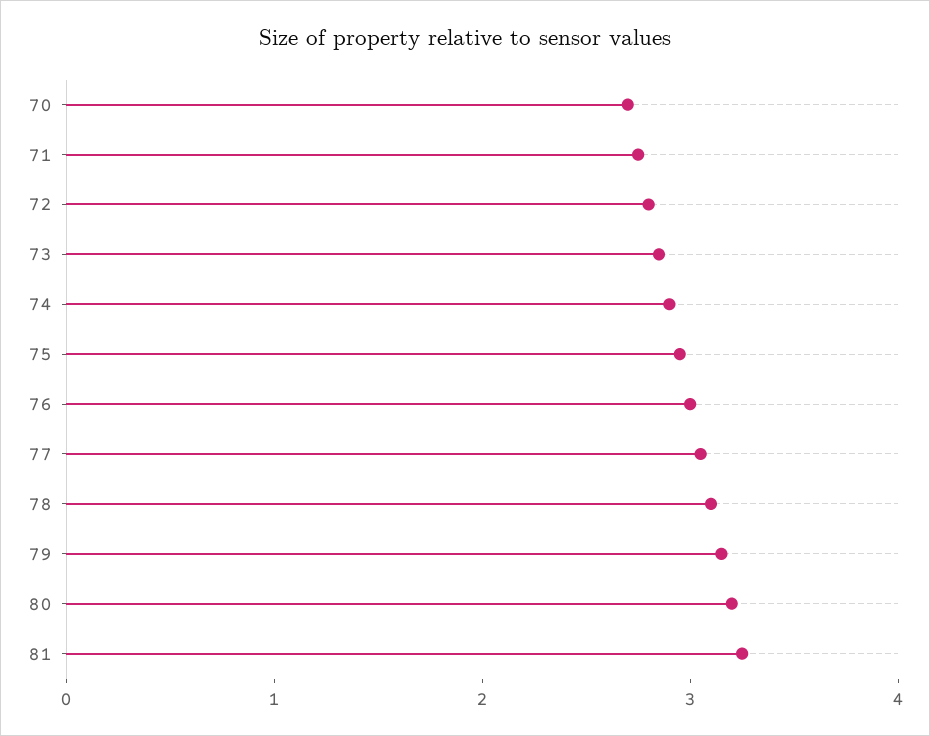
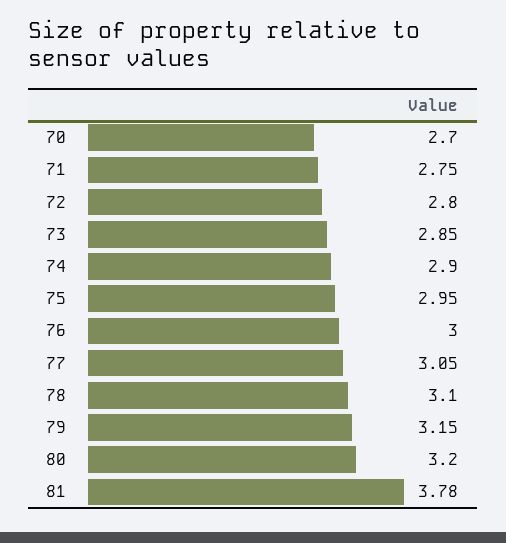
  {
    "70": 2.7,
    "71": 2.75,
    "72": 2.8,
    "73": 2.85,
    "74": 2.9,
    "75": 2.95,
    "76": 3,
    "77": 3.05,
    "78": 3.1,
    "79": 3.15,
    "80": 3.2,
-   "81": 3.2
+   "81": 3.78
  }

